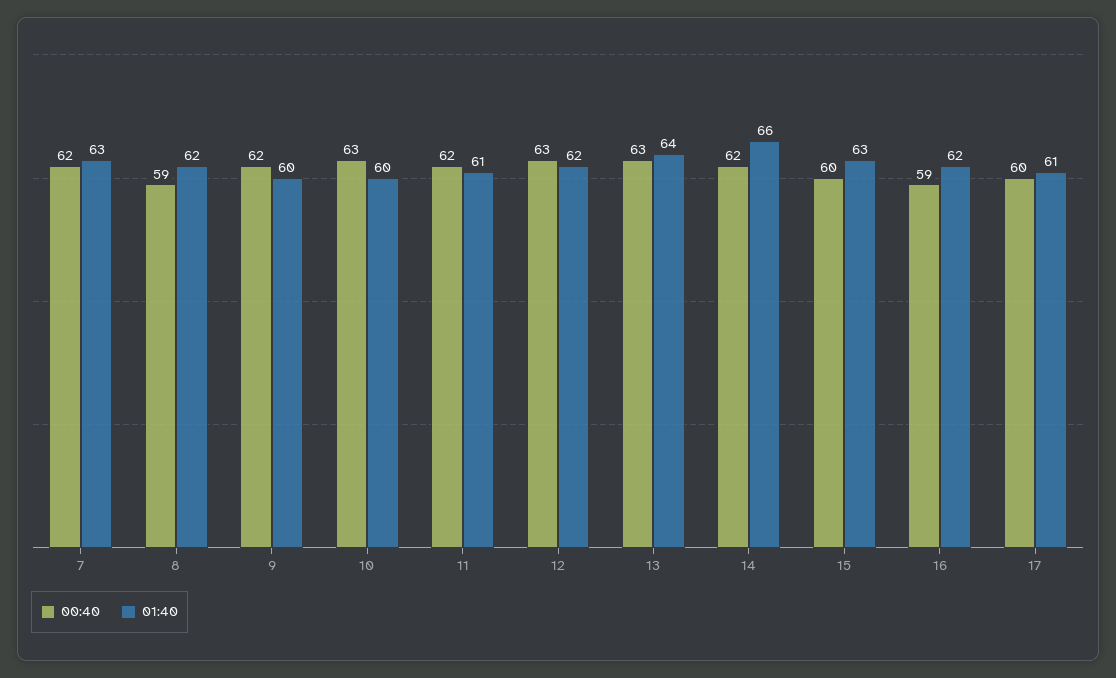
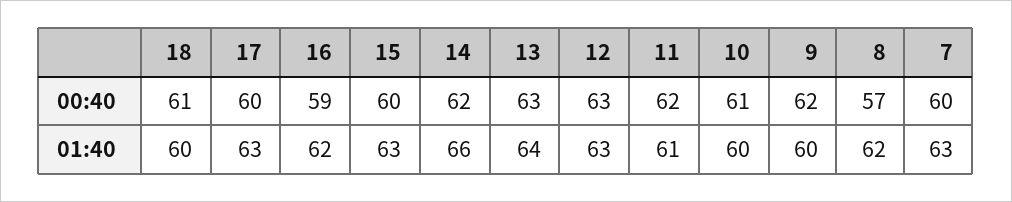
  {
    "00:40": {
-     "7": 62,
+     "7": 60,
-     "8": 59,
+     "8": 57,
      "9": 62,
-     "10": 63,
+     "10": 61,
      "11": 62,
      "12": 63,
      "13": 63,
      "14": 62,
      "15": 60,
      "16": 59,
-     "17": 60
+     "17": 60,
+     "18": 61
    },
    "01:40": {
      "7": 63,
      "8": 62,
      "9": 60,
      "10": 60,
      "11": 61,
-     "12": 62,
+     "12": 63,
      "13": 64,
      "14": 66,
      "15": 63,
      "16": 62,
-     "17": 61
+     "17": 63,
+     "18": 60
    }
  }

